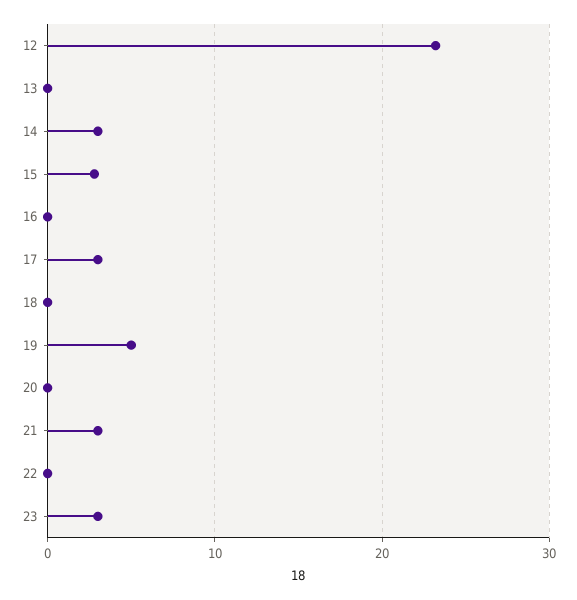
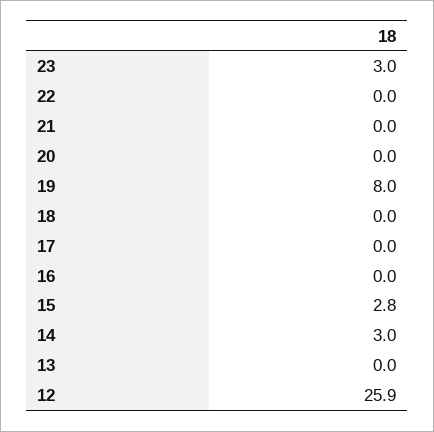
  {
-   "12": 23,
+   "12": 25.9,
    "13": 0,
    "14": 3,
    "15": 2.8,
    "16": 0,
-   "17": 3,
+   "17": 0,
    "18": 0,
-   "19": 5,
+   "19": 8,
    "20": 0,
-   "21": 3,
+   "21": 0,
    "22": 0,
    "23": 3
  }

